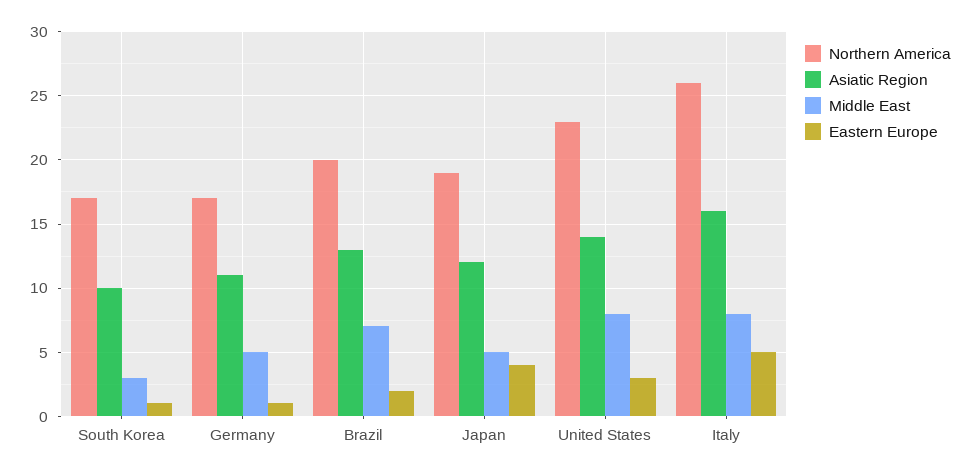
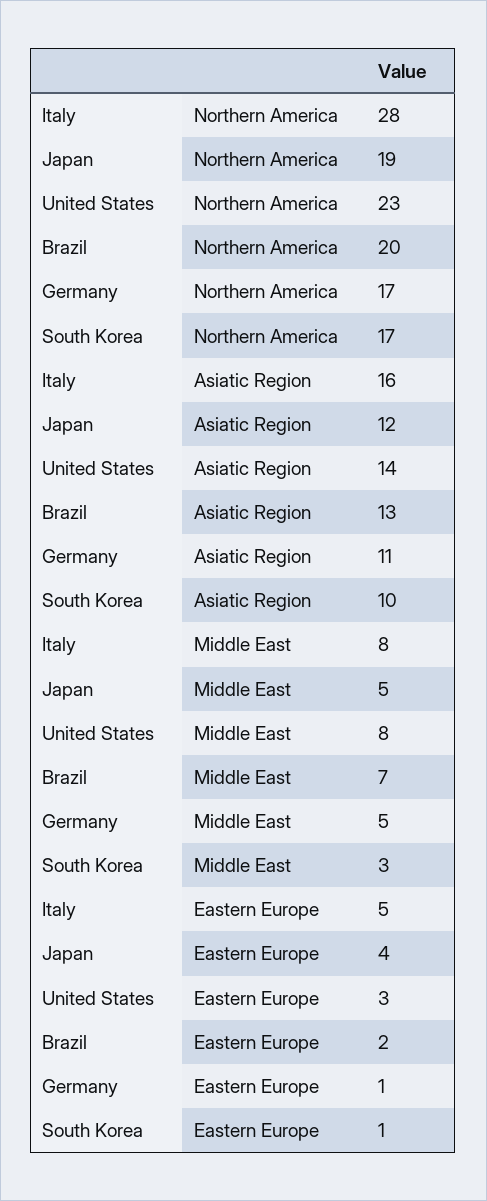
  {
    "Northern America": {
      "South Korea": 17,
      "Germany": 17,
      "Brazil": 20,
      "Japan": 19,
      "United States": 23,
-     "Italy": 26
+     "Italy": 28
    },
    "Asiatic Region": {
      "South Korea": 10,
      "Germany": 11,
      "Brazil": 13,
      "Japan": 12,
      "United States": 14,
      "Italy": 16
    },
    "Middle East": {
      "South Korea": 3,
      "Germany": 5,
      "Brazil": 7,
      "Japan": 5,
      "United States": 8,
      "Italy": 8
    },
    "Eastern Europe": {
      "South Korea": 1,
      "Germany": 1,
      "Brazil": 2,
      "Japan": 4,
      "United States": 3,
      "Italy": 5
    }
  }

